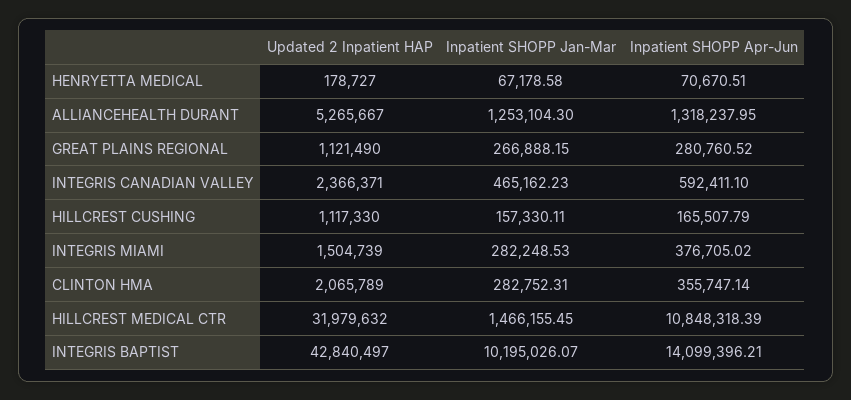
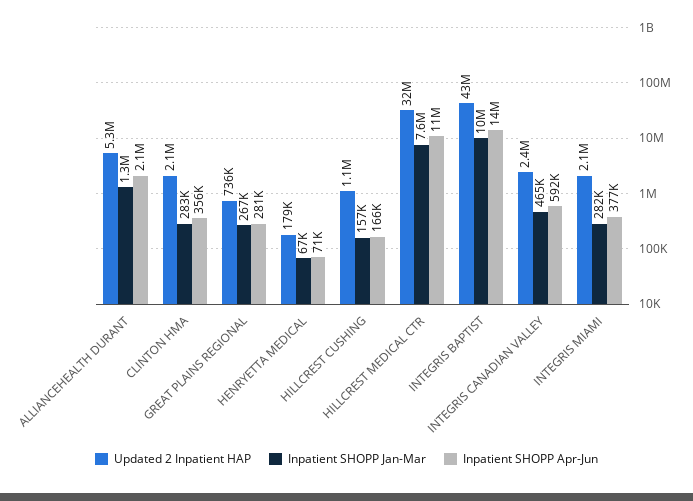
  {
    "Updated 2 Inpatient HAP": {
      "HENRYETTA MEDICAL": 178727,
      "ALLIANCEHEALTH DURANT": 5265667,
-     "GREAT PLAINS REGIONAL": 1121490,
+     "GREAT PLAINS REGIONAL": 736000,
      "INTEGRIS CANADIAN VALLEY": 2366371,
      "HILLCREST CUSHING": 1117330,
-     "INTEGRIS MIAMI": 1504739,
+     "INTEGRIS MIAMI": 2100000,
      "CLINTON HMA": 2065789,
      "HILLCREST MEDICAL CTR": 31979632,
      "INTEGRIS BAPTIST": 42840497
    },
    "Inpatient SHOPP Jan-Mar": {
      "HENRYETTA MEDICAL": 67178.58,
      "ALLIANCEHEALTH DURANT": 1253104.3,
      "GREAT PLAINS REGIONAL": 266888.15,
      "INTEGRIS CANADIAN VALLEY": 465162.23,
      "HILLCREST CUSHING": 157330.11,
      "INTEGRIS MIAMI": 282248.53,
      "CLINTON HMA": 282752.31,
-     "HILLCREST MEDICAL CTR": 1466155.45,
+     "HILLCREST MEDICAL CTR": 7600000,
      "INTEGRIS BAPTIST": 10195026.07
    },
    "Inpatient SHOPP Apr-Jun": {
      "HENRYETTA MEDICAL": 70670.51,
-     "ALLIANCEHEALTH DURANT": 1318237.95,
+     "ALLIANCEHEALTH DURANT": 2100000,
      "GREAT PLAINS REGIONAL": 280760.52,
      "INTEGRIS CANADIAN VALLEY": 592411.1,
      "HILLCREST CUSHING": 165507.79,
      "INTEGRIS MIAMI": 376705.02,
      "CLINTON HMA": 355747.14,
      "HILLCREST MEDICAL CTR": 10848318.39,
      "INTEGRIS BAPTIST": 14099396.21
    }
  }

